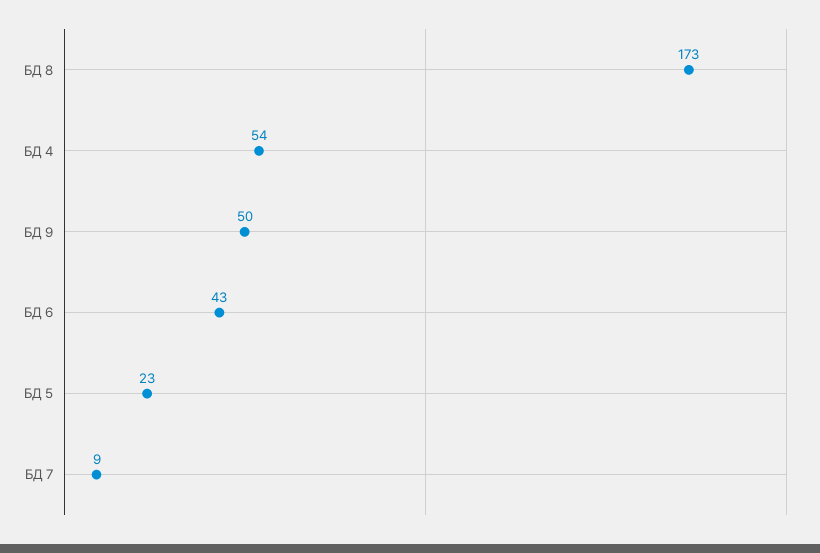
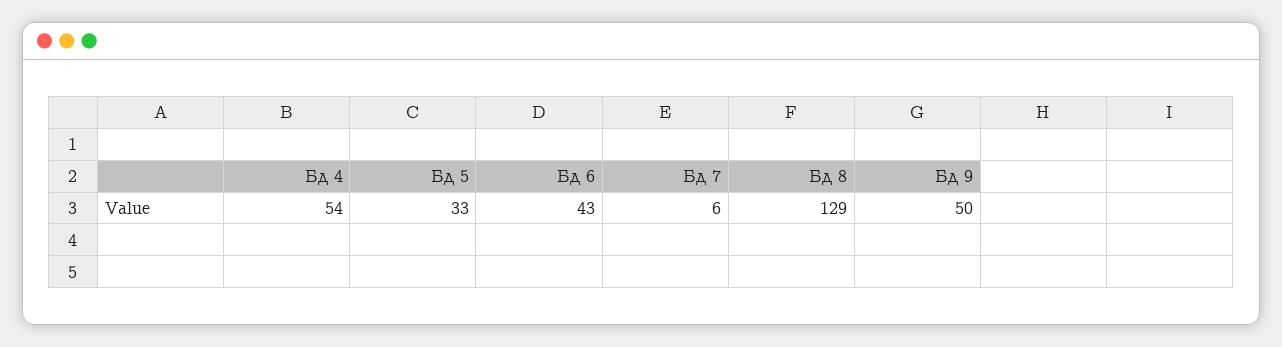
  {
-   "БД 8": 173,
+   "БД 8": 129,
    "БД 4": 54,
    "БД 9": 50,
    "БД 6": 43,
-   "БД 5": 23,
+   "БД 5": 33,
-   "БД 7": 9
+   "БД 7": 6
  }

